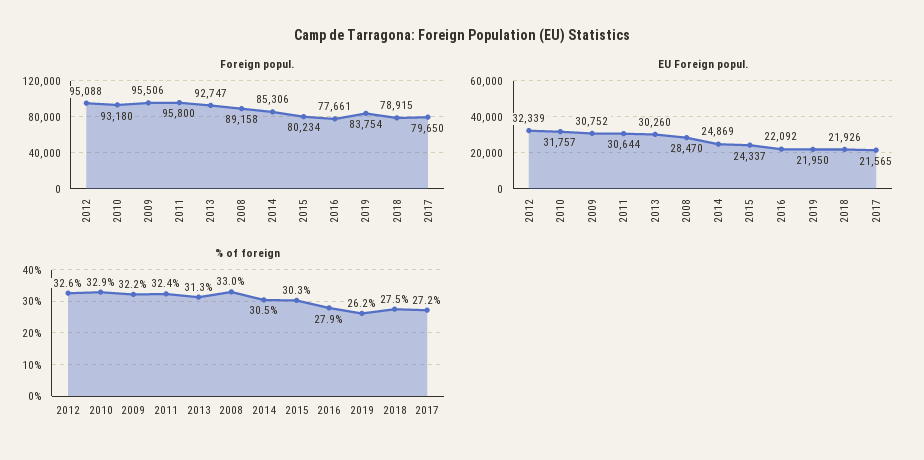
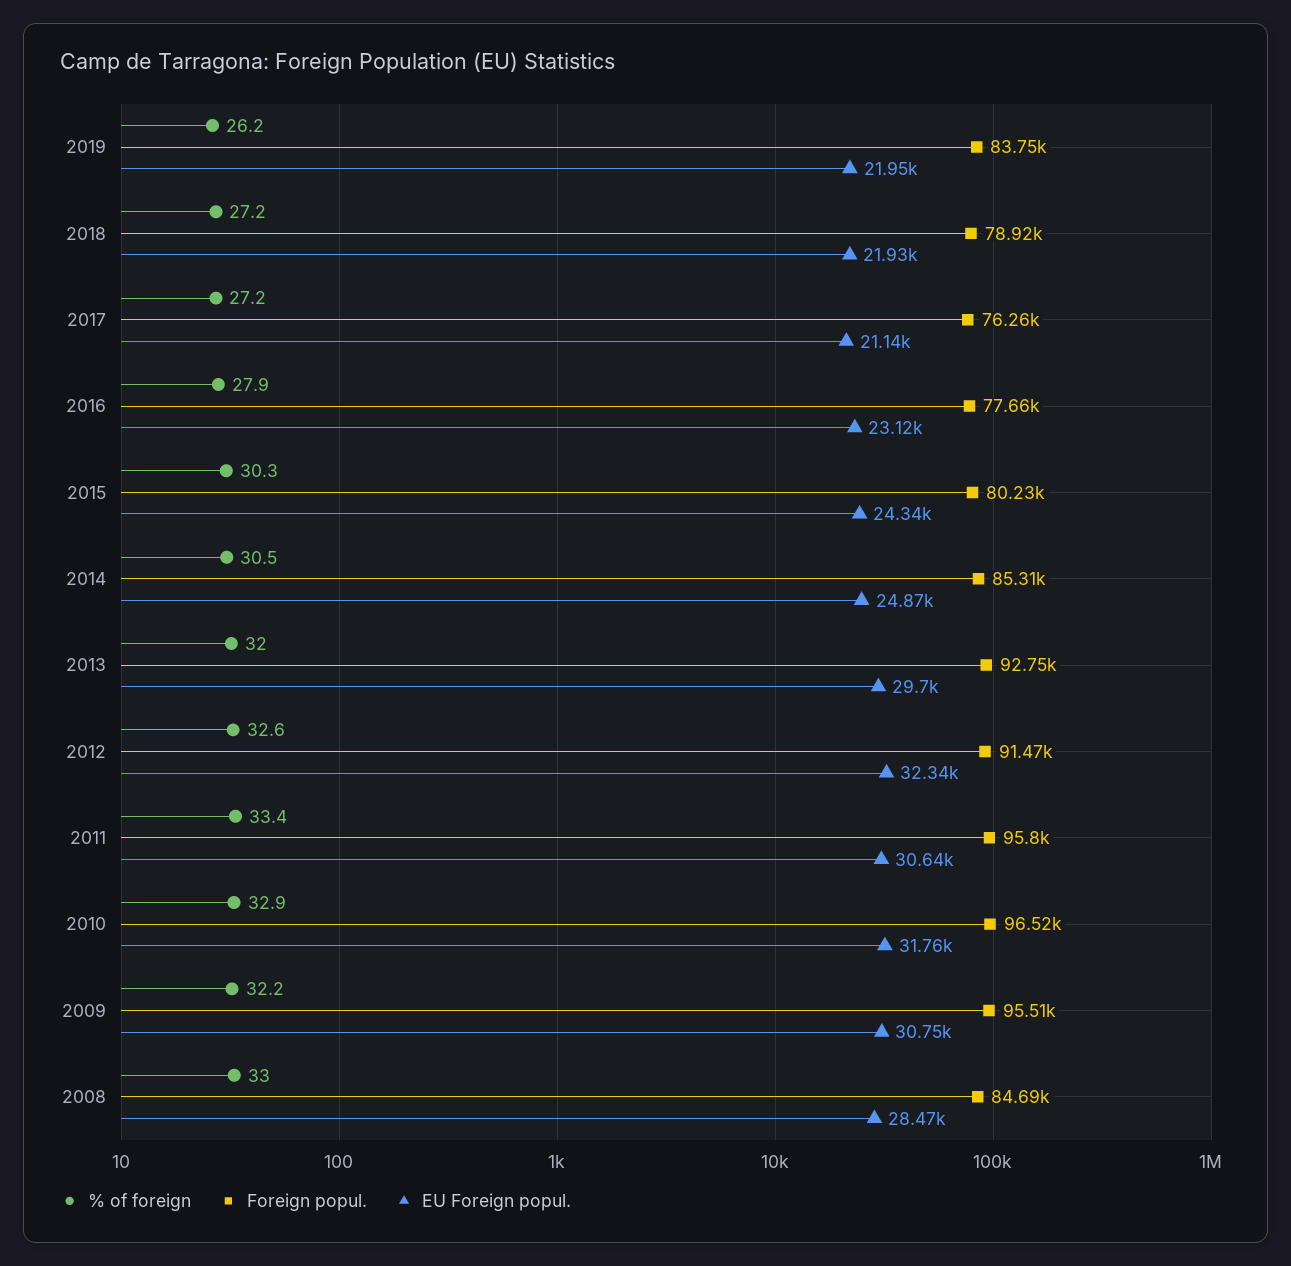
  {
    "Foreign popul.": {
-     "2012": 95088,
+     "2012": 91470,
-     "2010": 93180,
+     "2010": 96520,
      "2009": 95506,
      "2011": 95800,
      "2013": 92747,
-     "2008": 89158,
+     "2008": 84690,
      "2014": 85306,
      "2015": 80234,
      "2016": 77661,
      "2019": 83754,
      "2018": 78915,
-     "2017": 79650
+     "2017": 76260
    },
    "EU Foreign popul.": {
      "2012": 32339,
      "2010": 31757,
      "2009": 30752,
      "2011": 30644,
-     "2013": 30260,
+     "2013": 29700,
      "2008": 28470,
      "2014": 24869,
      "2015": 24337,
-     "2016": 22092,
+     "2016": 23120,
      "2019": 21950,
      "2018": 21926,
-     "2017": 21565
+     "2017": 21140
    },
    "% of foreign": {
      "2012": 32.6,
      "2010": 32.9,
      "2009": 32.2,
-     "2011": 32.4,
+     "2011": 33.4,
-     "2013": 31.3,
+     "2013": 32,
      "2008": 33,
      "2014": 30.5,
      "2015": 30.3,
      "2016": 27.9,
      "2019": 26.2,
-     "2018": 27.5,
+     "2018": 27.2,
      "2017": 27.2
    }
  }

